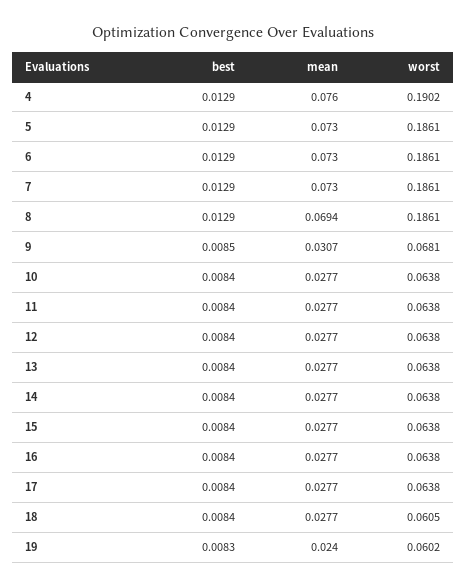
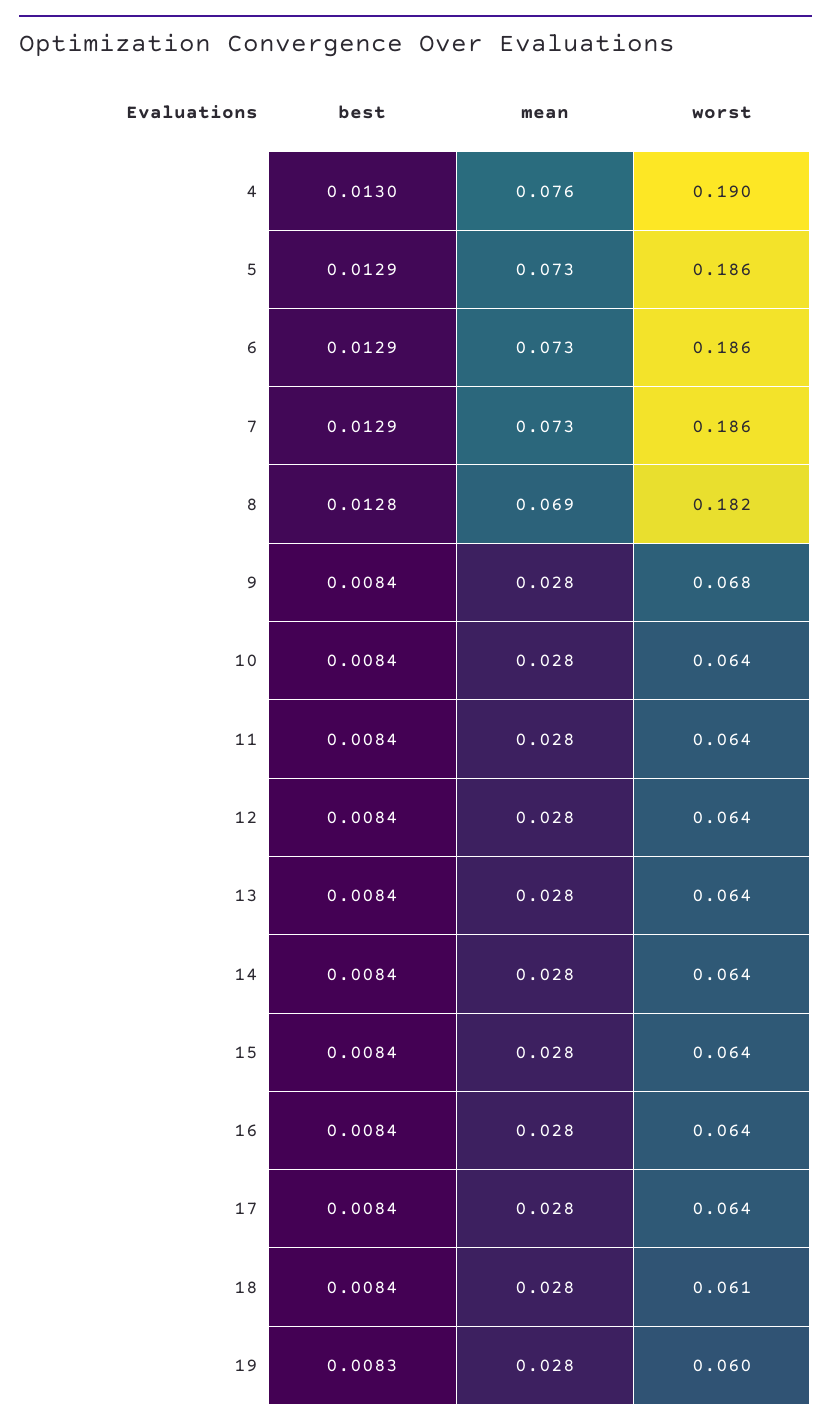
  {
    "best": {
-     "4": 0.0129,
+     "4": 0.013,
      "5": 0.0129,
      "6": 0.0129,
      "7": 0.0129,
-     "8": 0.0129,
+     "8": 0.0128,
-     "9": 0.0085,
+     "9": 0.0084,
      "10": 0.0084,
      "11": 0.0084,
      "12": 0.0084,
      "13": 0.0084,
      "14": 0.0084,
      "15": 0.0084,
      "16": 0.0084,
      "17": 0.0084,
      "18": 0.0084,
      "19": 0.0083
    },
    "mean": {
      "4": 0.076,
      "5": 0.073,
      "6": 0.073,
      "7": 0.073,
      "8": 0.0694,
-     "9": 0.0307,
+     "9": 0.028,
      "10": 0.0277,
      "11": 0.0277,
      "12": 0.0277,
      "13": 0.0277,
      "14": 0.0277,
      "15": 0.0277,
      "16": 0.0277,
      "17": 0.0277,
      "18": 0.0277,
-     "19": 0.024
+     "19": 0.028
    },
    "worst": {
      "4": 0.1902,
      "5": 0.1861,
      "6": 0.1861,
      "7": 0.1861,
-     "8": 0.1861,
+     "8": 0.182,
      "9": 0.0681,
      "10": 0.0638,
      "11": 0.0638,
      "12": 0.0638,
      "13": 0.0638,
      "14": 0.0638,
      "15": 0.0638,
      "16": 0.0638,
      "17": 0.0638,
      "18": 0.0605,
      "19": 0.0602
    }
  }

